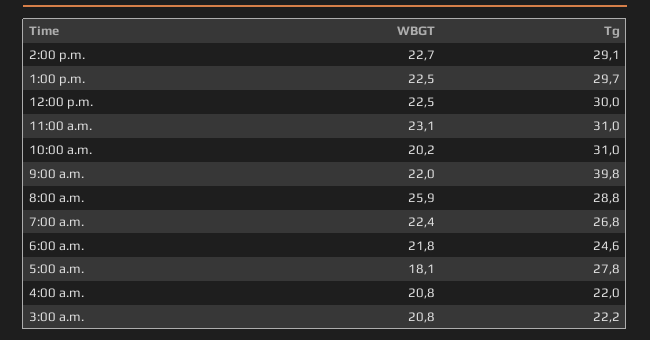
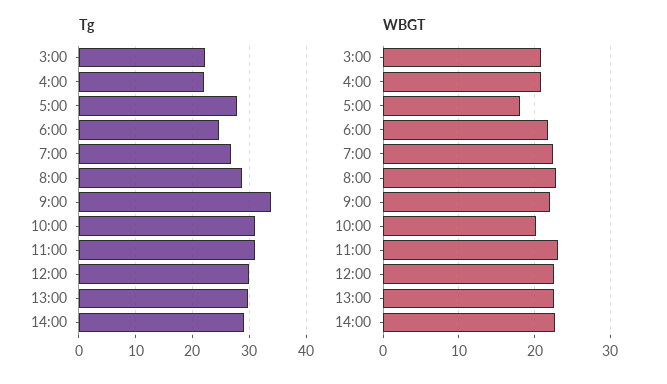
  {
    "WBGT": {
      "2:00 p.m.": 22.7,
      "1:00 p.m.": 22.5,
      "12:00 p.m.": 22.5,
      "11:00 a.m.": 23.1,
      "10:00 a.m.": 20.2,
      "9:00 a.m.": 22,
-     "8:00 a.m.": 25.9,
+     "8:00 a.m.": 23,
      "7:00 a.m.": 22.4,
      "6:00 a.m.": 21.8,
      "5:00 a.m.": 18.1,
      "4:00 a.m.": 20.8,
      "3:00 a.m.": 20.8
    },
    "Tg": {
      "2:00 p.m.": 29.1,
      "1:00 p.m.": 29.7,
      "12:00 p.m.": 30,
      "11:00 a.m.": 31,
      "10:00 a.m.": 31,
-     "9:00 a.m.": 39.8,
+     "9:00 a.m.": 34,
      "8:00 a.m.": 28.8,
      "7:00 a.m.": 26.8,
      "6:00 a.m.": 24.6,
      "5:00 a.m.": 27.8,
      "4:00 a.m.": 22,
      "3:00 a.m.": 22.2
    }
  }

